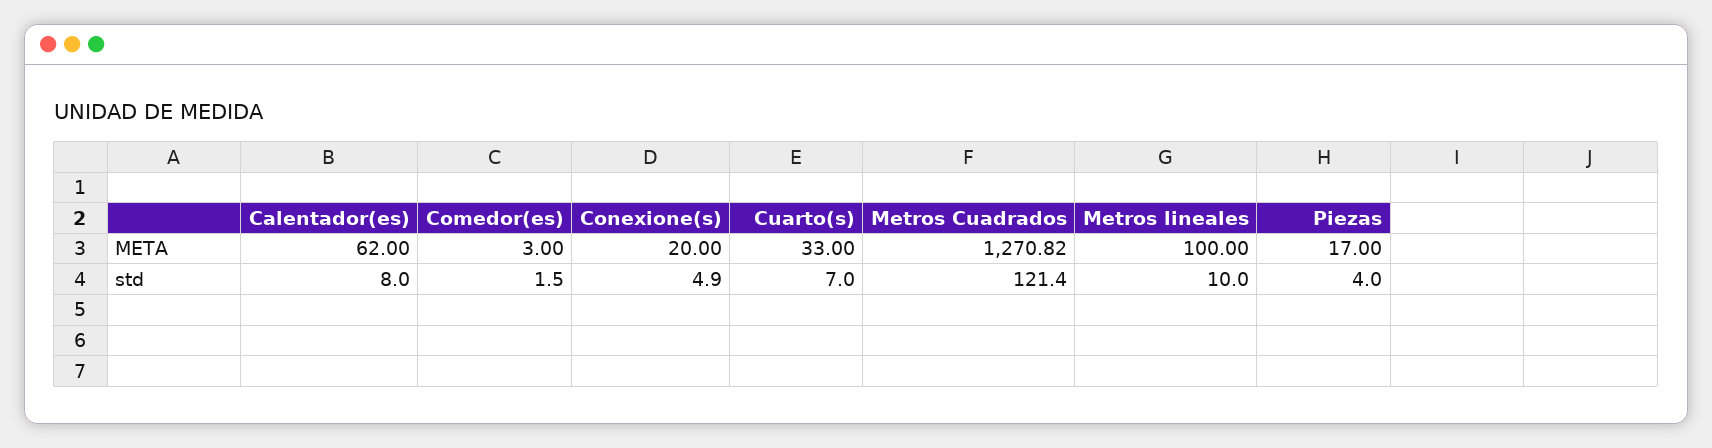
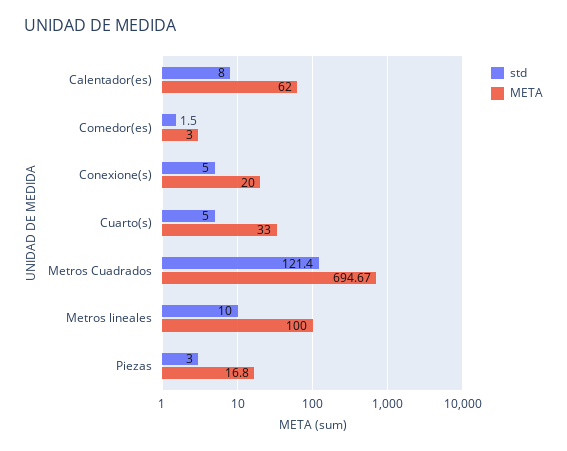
  {
    "META": {
      "Calentador(es)": 62,
      "Comedor(es)": 3,
      "Conexione(s)": 20,
      "Cuarto(s)": 33,
-     "Metros Cuadrados": 1270.82,
+     "Metros Cuadrados": 694.67,
      "Metros lineales": 100,
-     "Piezas": 17
+     "Piezas": 16.8
    },
    "std": {
      "Calentador(es)": 8,
      "Comedor(es)": 1.5,
-     "Conexione(s)": 4.9,
+     "Conexione(s)": 5,
-     "Cuarto(s)": 7,
+     "Cuarto(s)": 5,
      "Metros Cuadrados": 121.4,
      "Metros lineales": 10,
-     "Piezas": 4
+     "Piezas": 3
    }
  }

